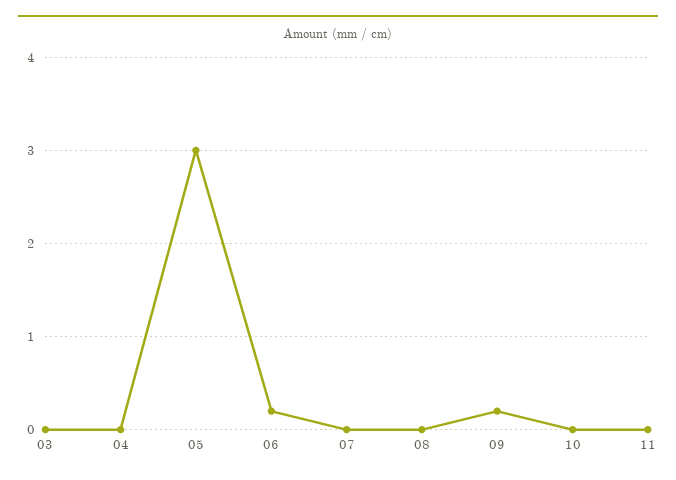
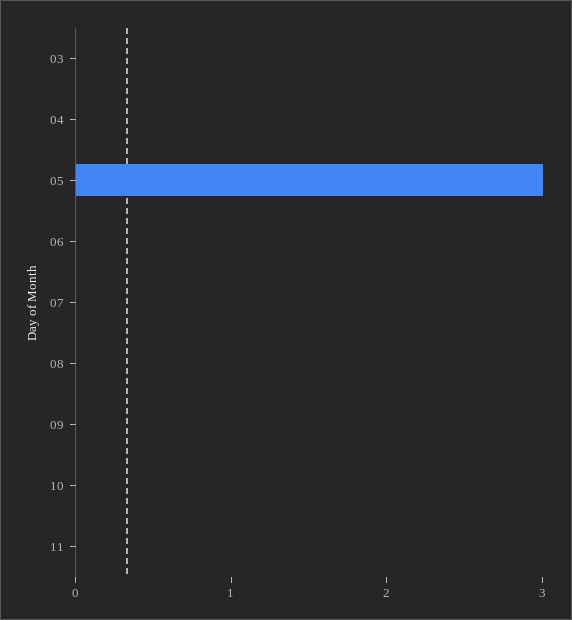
  {
    "03": 0,
    "04": 0,
    "05": 3,
-   "06": 0.2,
+   "06": 0,
    "07": 0,
    "08": 0,
-   "09": 0.2,
+   "09": 0,
    "10": 0,
    "11": 0
  }

